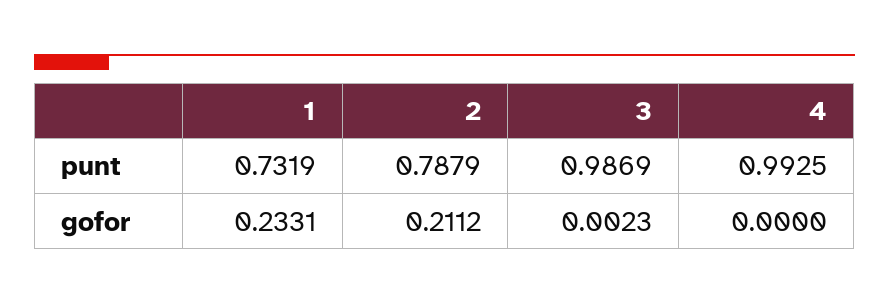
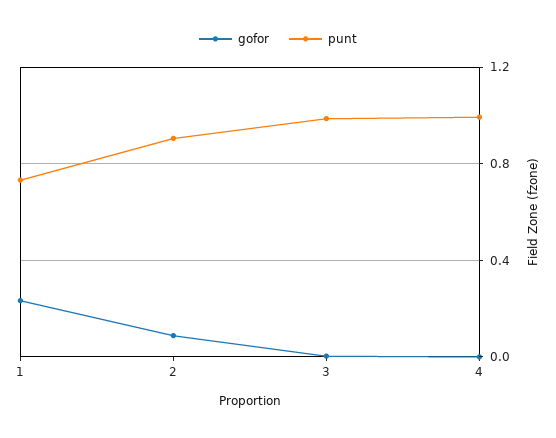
  {
    "punt": {
      "1": 0.7319,
-     "2": 0.7879,
+     "2": 0.9,
      "3": 0.9869,
      "4": 0.9925
    },
    "gofor": {
      "1": 0.2331,
-     "2": 0.2112,
+     "2": 0.1,
      "3": 0.0023,
      "4": 0
    }
  }

